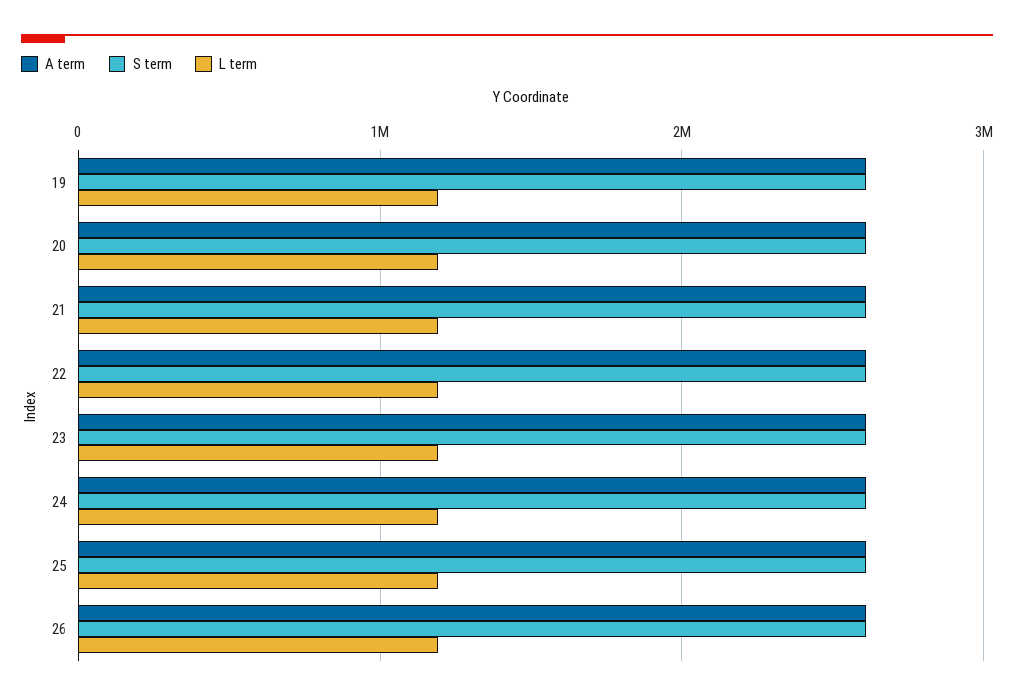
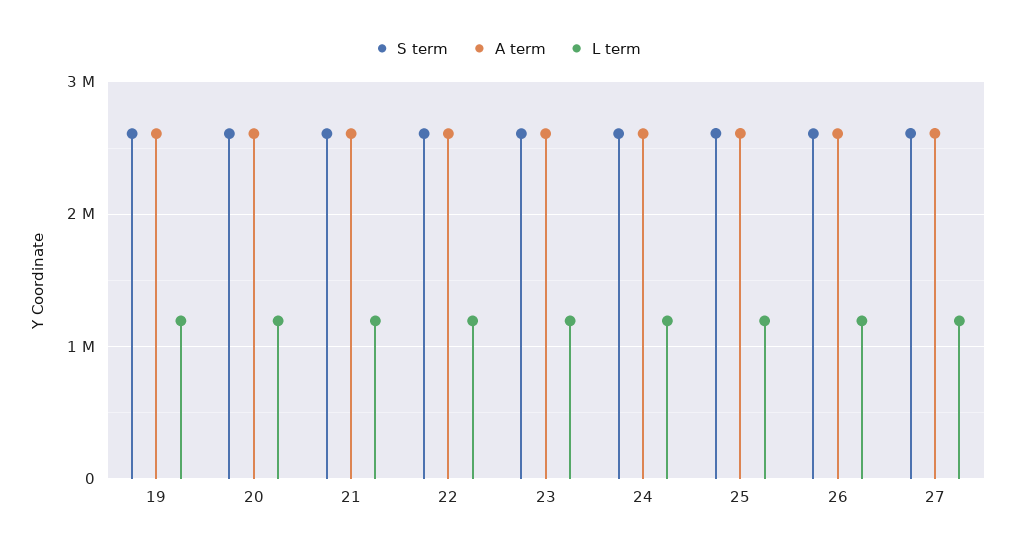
  {
    "A term": {
      "19": 2600000,
      "20": 2600000,
      "21": 2600000,
      "22": 2600000,
      "23": 2600000,
      "24": 2600000,
      "25": 2600000,
-     "26": 2600000
+     "26": 2600000,
+     "27": 2600000
    },
    "S term": {
      "19": 2600000,
      "20": 2600000,
      "21": 2600000,
      "22": 2600000,
      "23": 2600000,
      "24": 2600000,
      "25": 2600000,
-     "26": 2600000
+     "26": 2600000,
+     "27": 2600000
    },
    "L term": {
      "19": 1200000,
      "20": 1200000,
      "21": 1200000,
      "22": 1200000,
      "23": 1200000,
      "24": 1200000,
      "25": 1200000,
-     "26": 1200000
+     "26": 1200000,
+     "27": 1200000
    }
  }

